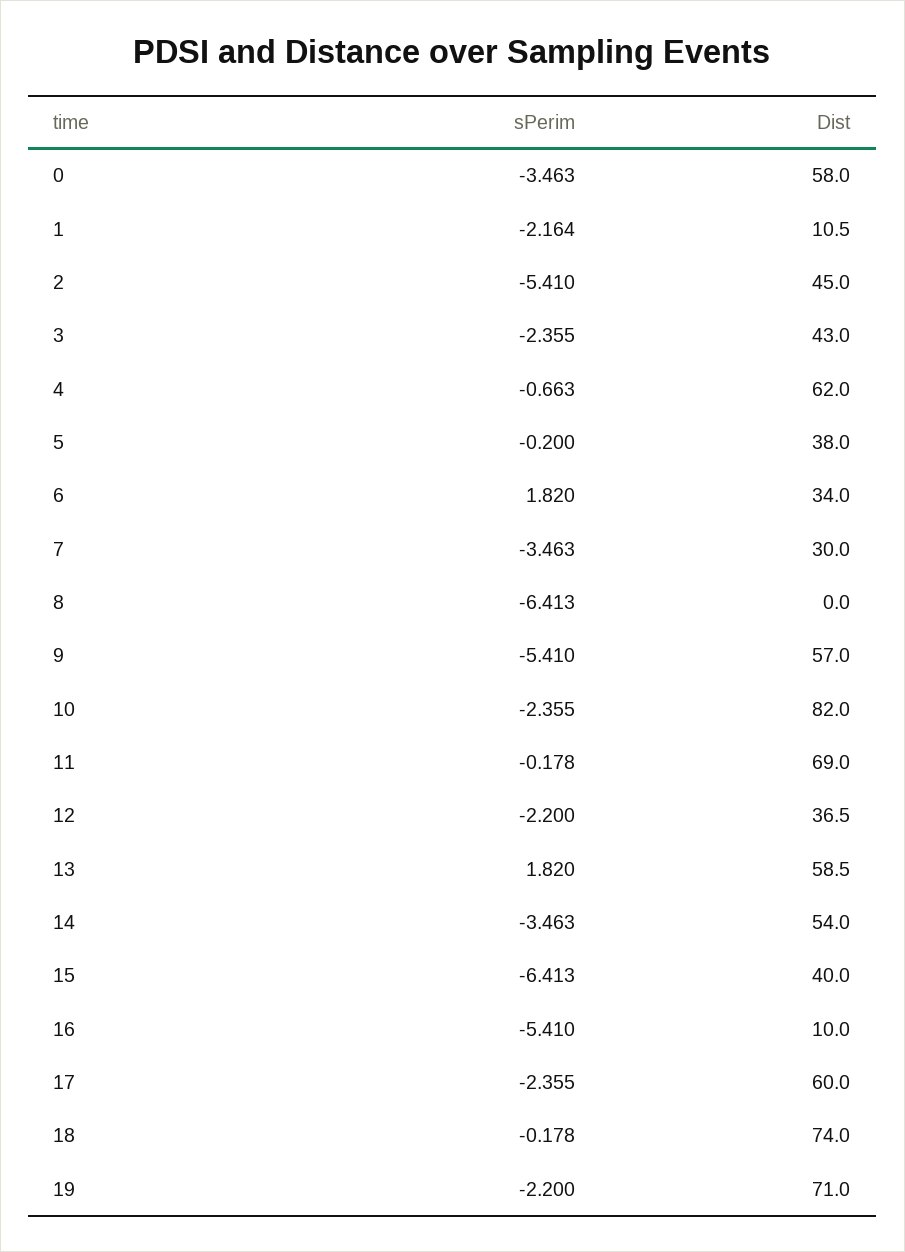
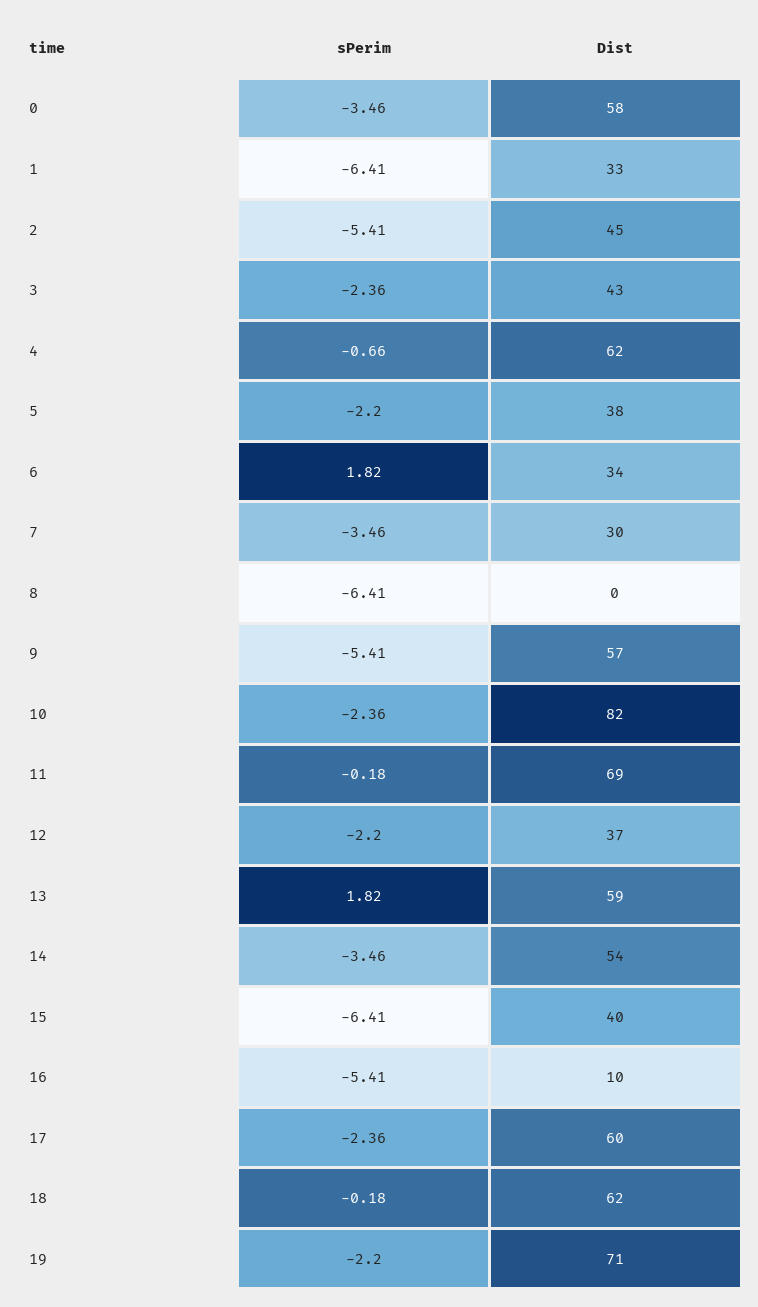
  {
    "sPerim": {
      "0": -3.463,
-     "1": -2.164,
+     "1": -6.41,
      "2": -5.41,
      "3": -2.355,
      "4": -0.663,
-     "5": -0.2,
+     "5": -2.2,
      "6": 1.82,
      "7": -3.463,
      "8": -6.413,
      "9": -5.41,
      "10": -2.355,
      "11": -0.178,
      "12": -2.2,
      "13": 1.82,
      "14": -3.463,
      "15": -6.413,
      "16": -5.41,
      "17": -2.355,
      "18": -0.178,
      "19": -2.2
    },
    "Dist": {
      "0": 58,
-     "1": 10.5,
+     "1": 33,
      "2": 45,
      "3": 43,
      "4": 62,
      "5": 38,
      "6": 34,
      "7": 30,
      "8": 0,
      "9": 57,
      "10": 82,
      "11": 69,
      "12": 36.5,
      "13": 58.5,
      "14": 54,
      "15": 40,
      "16": 10,
      "17": 60,
-     "18": 74,
+     "18": 62,
      "19": 71
    }
  }

